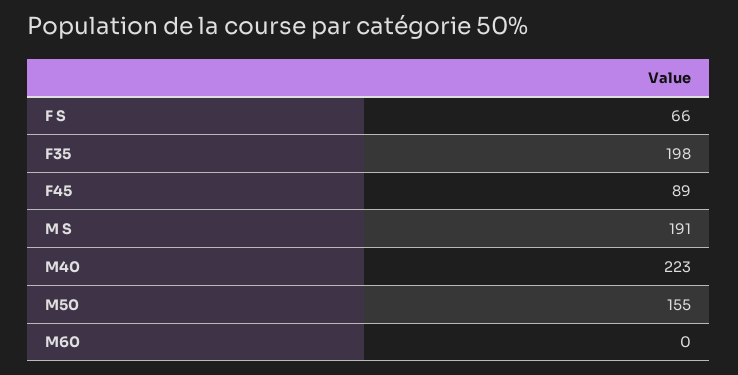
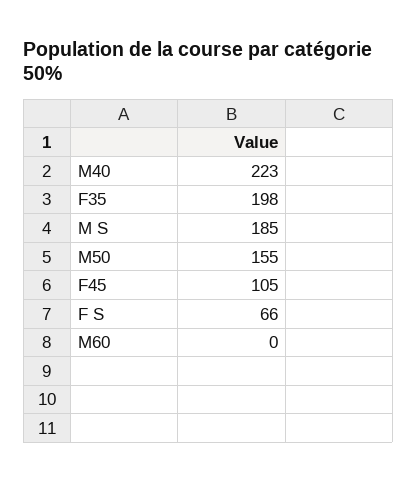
  {
    "F S": 66,
    "F35": 198,
-   "F45": 89,
+   "F45": 105,
-   "M S": 191,
+   "M S": 185,
    "M40": 223,
    "M50": 155,
    "M60": 0
  }

